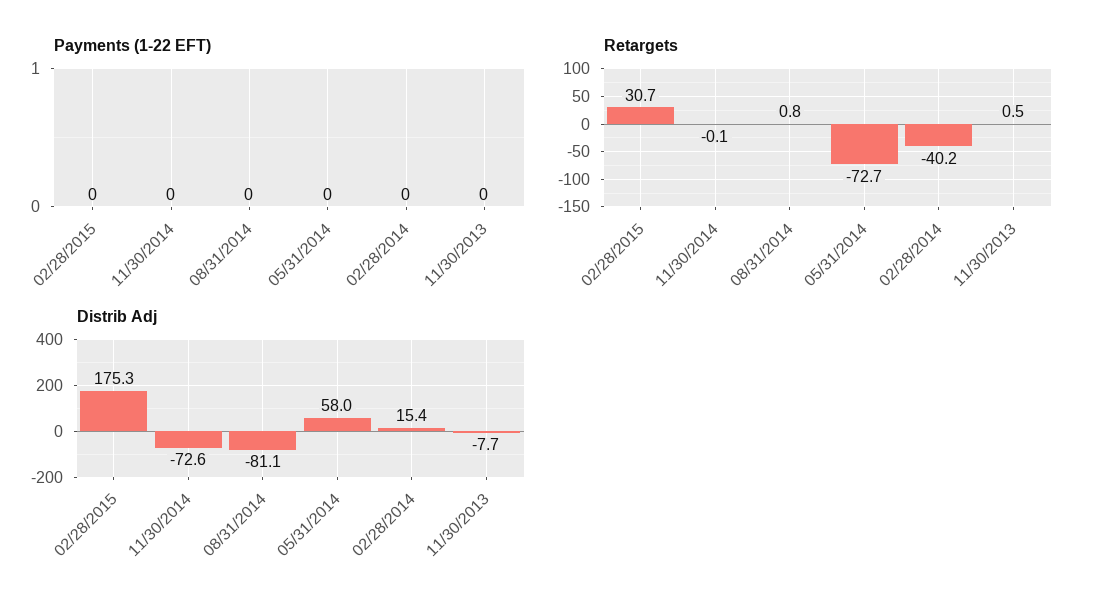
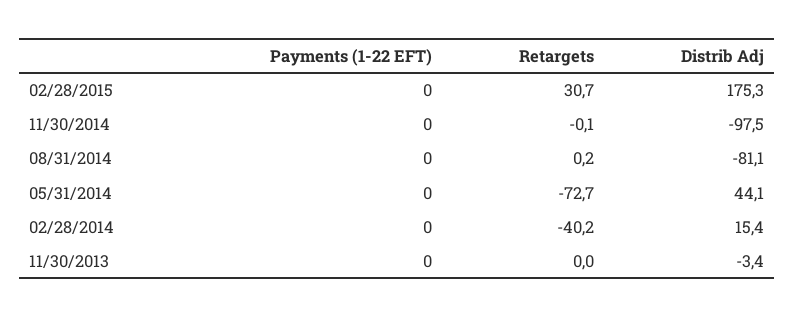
  {
    "Payments (1-22 EFT)": {
      "02/28/2015": 0,
      "11/30/2014": 0,
      "08/31/2014": 0,
      "05/31/2014": 0,
      "02/28/2014": 0,
      "11/30/2013": 0
    },
    "Retargets": {
      "02/28/2015": 30.7,
      "11/30/2014": -0.1,
-     "08/31/2014": 0.8,
+     "08/31/2014": 0.2,
      "05/31/2014": -72.7,
      "02/28/2014": -40.2,
-     "11/30/2013": 0.5
+     "11/30/2013": 0
    },
    "Distrib Adj": {
      "02/28/2015": 175.3,
-     "11/30/2014": -72.6,
+     "11/30/2014": -97.5,
      "08/31/2014": -81.1,
-     "05/31/2014": 58,
+     "05/31/2014": 44.1,
      "02/28/2014": 15.4,
-     "11/30/2013": -7.7
+     "11/30/2013": -3.4
    }
  }

